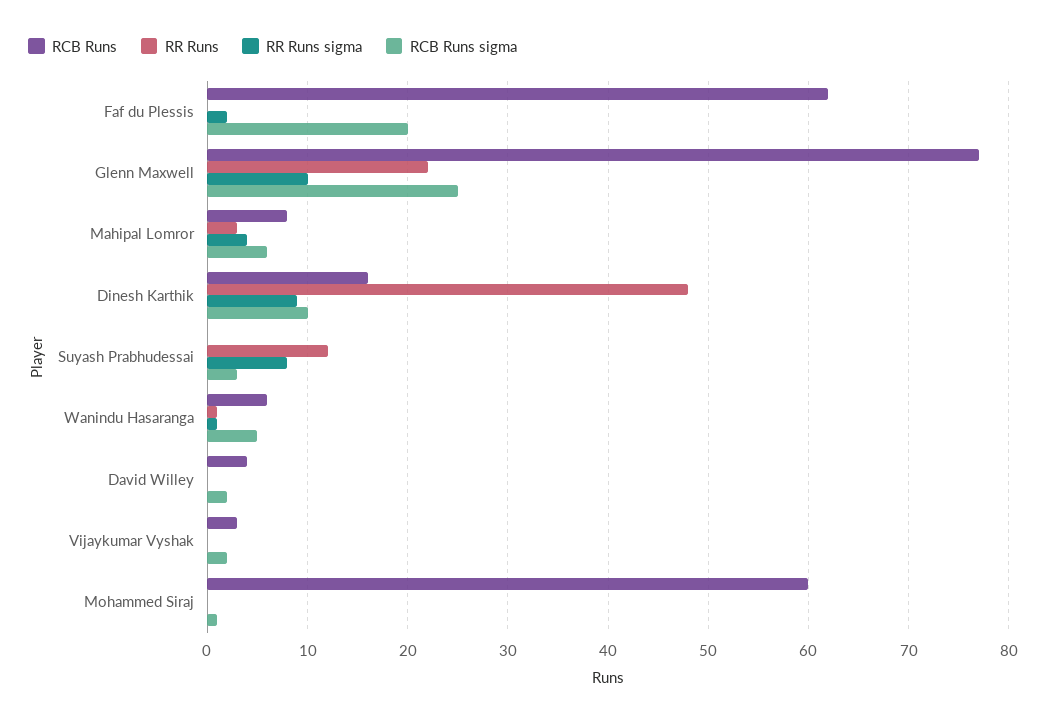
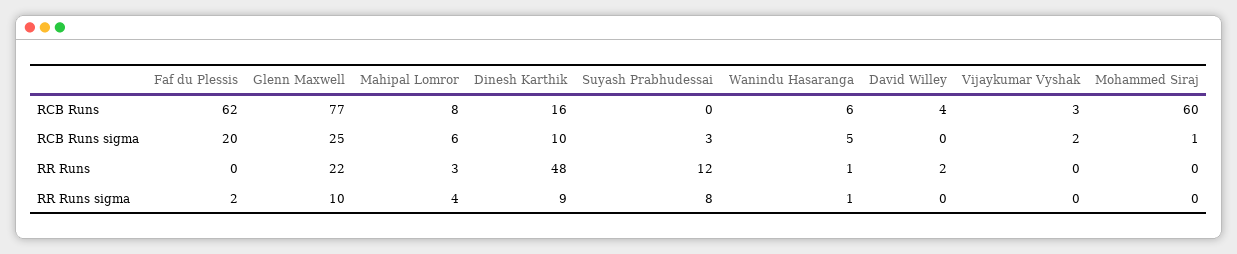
  {
    "RCB Runs": {
      "Faf du Plessis": 62,
      "Glenn Maxwell": 77,
      "Mahipal Lomror": 8,
      "Dinesh Karthik": 16,
      "Suyash Prabhudessai": 0,
      "Wanindu Hasaranga": 6,
      "David Willey": 4,
      "Vijaykumar Vyshak": 3,
      "Mohammed Siraj": 60
    },
    "RR Runs": {
      "Faf du Plessis": 0,
      "Glenn Maxwell": 22,
      "Mahipal Lomror": 3,
      "Dinesh Karthik": 48,
      "Suyash Prabhudessai": 12,
      "Wanindu Hasaranga": 1,
-     "David Willey": 0,
+     "David Willey": 2,
      "Vijaykumar Vyshak": 0,
      "Mohammed Siraj": 0
    },
    "RR Runs sigma": {
      "Faf du Plessis": 2,
      "Glenn Maxwell": 10,
      "Mahipal Lomror": 4,
      "Dinesh Karthik": 9,
      "Suyash Prabhudessai": 8,
      "Wanindu Hasaranga": 1,
      "David Willey": 0,
      "Vijaykumar Vyshak": 0,
      "Mohammed Siraj": 0
    },
    "RCB Runs sigma": {
      "Faf du Plessis": 20,
      "Glenn Maxwell": 25,
      "Mahipal Lomror": 6,
      "Dinesh Karthik": 10,
      "Suyash Prabhudessai": 3,
      "Wanindu Hasaranga": 5,
-     "David Willey": 2,
+     "David Willey": 0,
      "Vijaykumar Vyshak": 2,
      "Mohammed Siraj": 1
    }
  }

